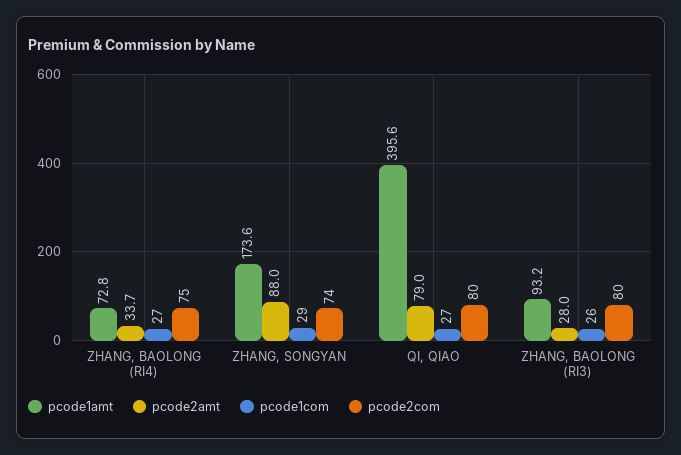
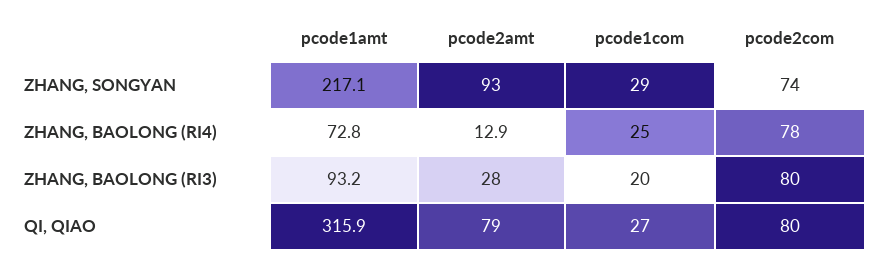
  {
    "pcode1amt": {
      "ZHANG, BAOLONG (RI4)": 72.8,
-     "ZHANG, SONGYAN": 173.6,
+     "ZHANG, SONGYAN": 217.1,
-     "QI, QIAO": 395.6,
+     "QI, QIAO": 315.9,
      "ZHANG, BAOLONG (RI3)": 93.2
    },
    "pcode2amt": {
-     "ZHANG, BAOLONG (RI4)": 33.7,
+     "ZHANG, BAOLONG (RI4)": 12.9,
-     "ZHANG, SONGYAN": 88,
+     "ZHANG, SONGYAN": 93,
      "QI, QIAO": 79,
      "ZHANG, BAOLONG (RI3)": 28
    },
    "pcode1com": {
-     "ZHANG, BAOLONG (RI4)": 27,
+     "ZHANG, BAOLONG (RI4)": 25,
      "ZHANG, SONGYAN": 29,
      "QI, QIAO": 27,
-     "ZHANG, BAOLONG (RI3)": 26
+     "ZHANG, BAOLONG (RI3)": 20
    },
    "pcode2com": {
-     "ZHANG, BAOLONG (RI4)": 75,
+     "ZHANG, BAOLONG (RI4)": 78,
      "ZHANG, SONGYAN": 74,
      "QI, QIAO": 80,
      "ZHANG, BAOLONG (RI3)": 80
    }
  }

